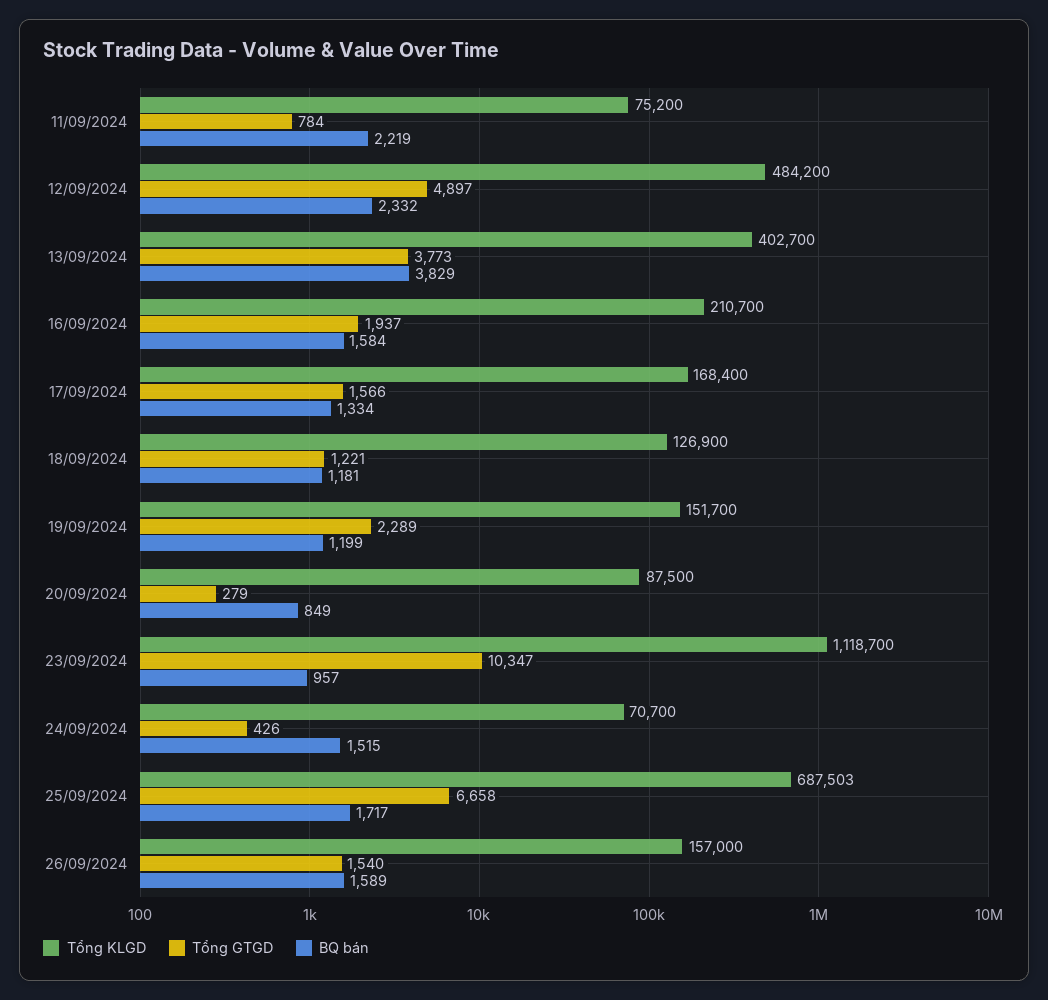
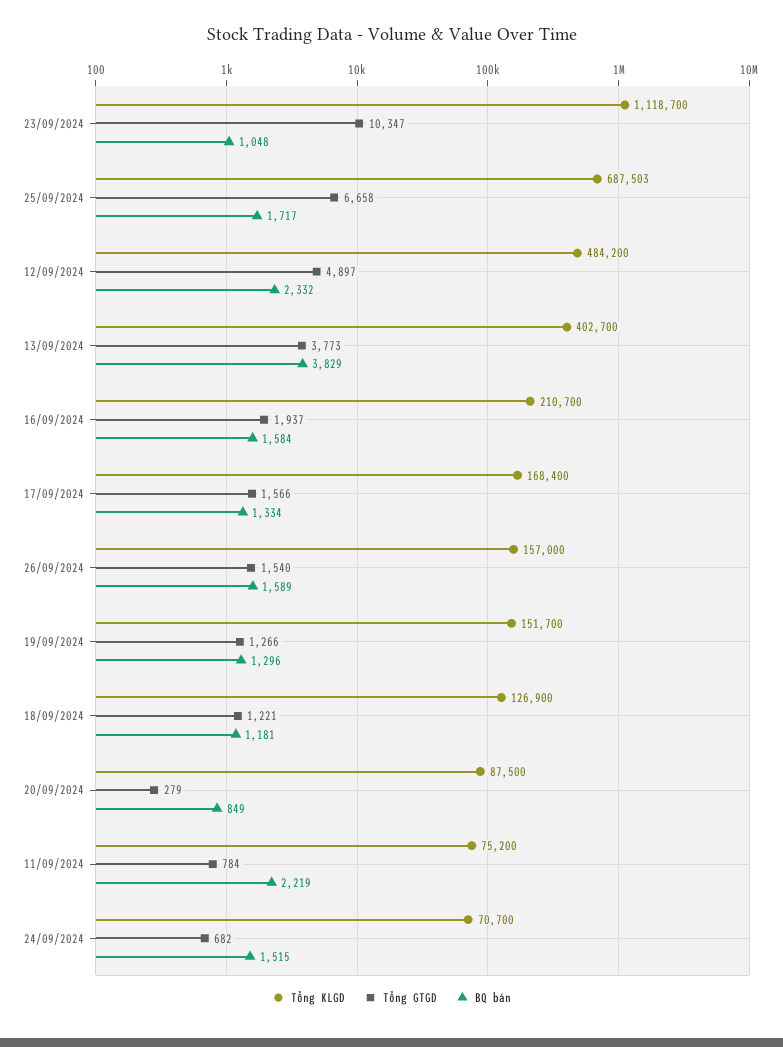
  {
    "Tổng KLGD": {
      "11/09/2024": 75200,
      "12/09/2024": 484200,
      "13/09/2024": 402700,
      "16/09/2024": 210700,
      "17/09/2024": 168400,
      "18/09/2024": 126900,
      "19/09/2024": 151700,
      "20/09/2024": 87500,
      "23/09/2024": 1118700,
      "24/09/2024": 70700,
      "25/09/2024": 687503,
      "26/09/2024": 157000
    },
    "Tổng GTGD": {
      "11/09/2024": 784,
      "12/09/2024": 4897,
      "13/09/2024": 3773,
      "16/09/2024": 1937,
      "17/09/2024": 1566,
      "18/09/2024": 1221,
-     "19/09/2024": 2289,
+     "19/09/2024": 1266,
      "20/09/2024": 279,
      "23/09/2024": 10347,
-     "24/09/2024": 426,
+     "24/09/2024": 682,
      "25/09/2024": 6658,
      "26/09/2024": 1540
    },
    "BQ bán": {
      "11/09/2024": 2219,
      "12/09/2024": 2332,
      "13/09/2024": 3829,
      "16/09/2024": 1584,
      "17/09/2024": 1334,
      "18/09/2024": 1181,
-     "19/09/2024": 1199,
+     "19/09/2024": 1296,
      "20/09/2024": 849,
-     "23/09/2024": 957,
+     "23/09/2024": 1048,
      "24/09/2024": 1515,
      "25/09/2024": 1717,
      "26/09/2024": 1589
    }
  }

